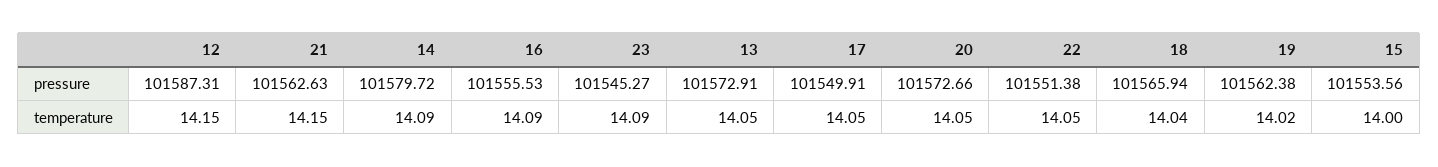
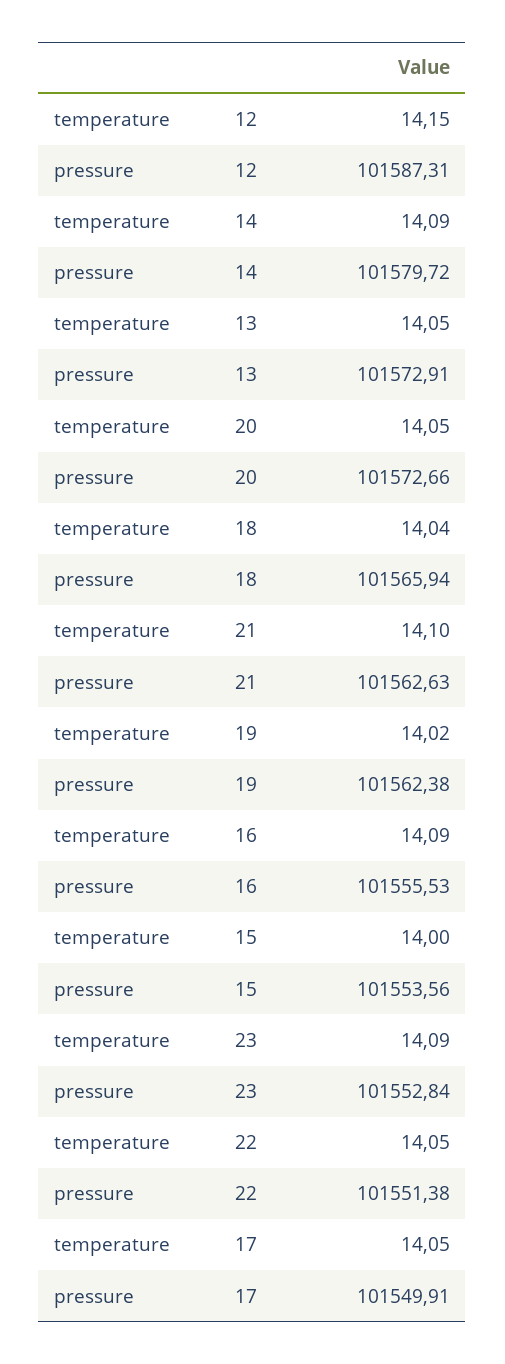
  {
    "12": {
      "pressure": 101587.31,
      "temperature": 14.15
    },
    "21": {
      "pressure": 101562.63,
-     "temperature": 14.15
+     "temperature": 14.1
    },
    "14": {
      "pressure": 101579.72,
      "temperature": 14.09
    },
    "16": {
      "pressure": 101555.53,
      "temperature": 14.09
    },
    "23": {
-     "pressure": 101545.27,
+     "pressure": 101552.84,
      "temperature": 14.09
    },
    "13": {
      "pressure": 101572.91,
      "temperature": 14.05
    },
    "17": {
      "pressure": 101549.91,
      "temperature": 14.05
    },
    "20": {
      "pressure": 101572.66,
      "temperature": 14.05
    },
    "22": {
      "pressure": 101551.38,
      "temperature": 14.05
    },
    "18": {
      "pressure": 101565.94,
      "temperature": 14.04
    },
    "19": {
      "pressure": 101562.38,
      "temperature": 14.02
    },
    "15": {
      "pressure": 101553.56,
      "temperature": 14
    }
  }

